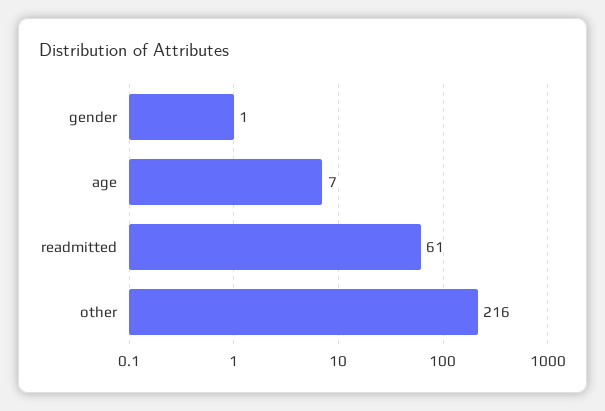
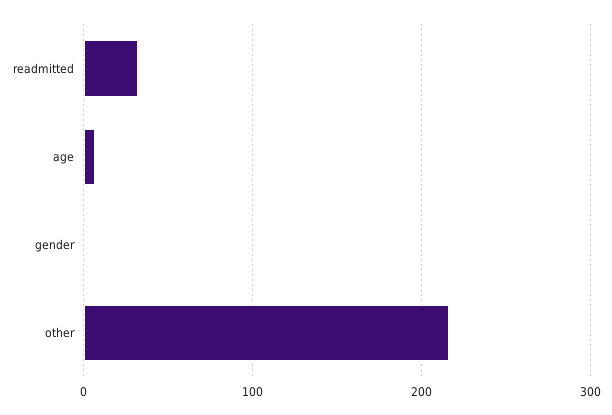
  {
    "gender": 1,
    "age": 7,
-   "readmitted": 61,
+   "readmitted": 30,
    "other": 216
  }

